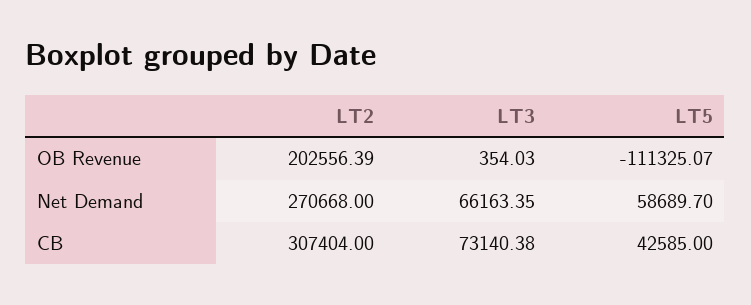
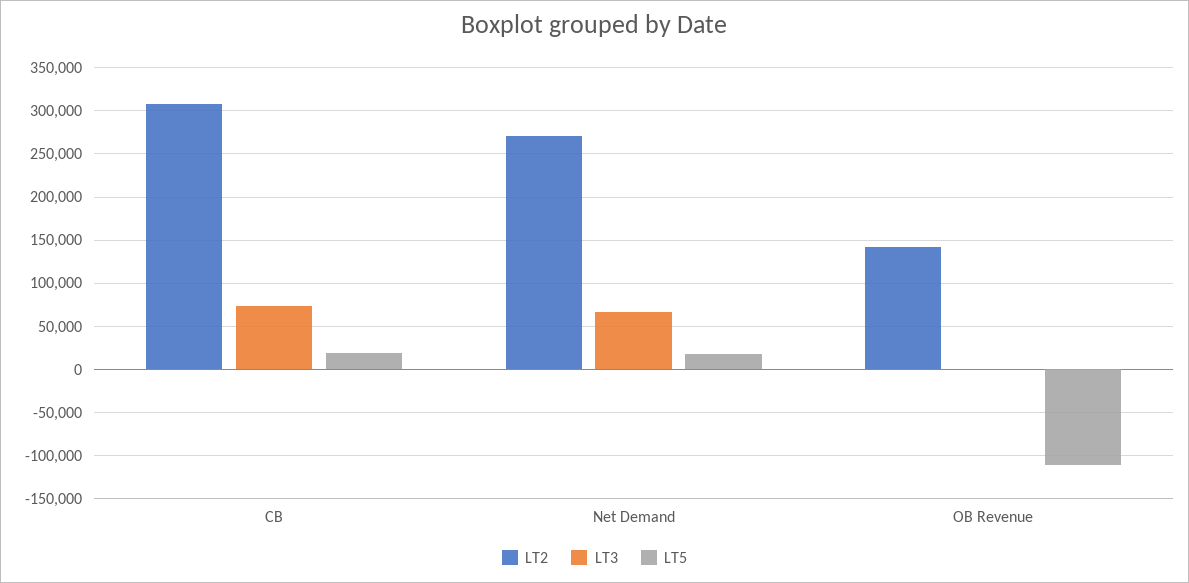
  {
    "LT2": {
-     "OB Revenue": 202556.39,
+     "OB Revenue": 140000,
      "Net Demand": 270668,
      "CB": 307404
    },
    "LT3": {
      "OB Revenue": 354.03,
      "Net Demand": 66163.35,
      "CB": 73140.38
    },
    "LT5": {
      "OB Revenue": -111325.07,
-     "Net Demand": 58689.7,
+     "Net Demand": 20000,
-     "CB": 42585
+     "CB": 20000
    }
  }

